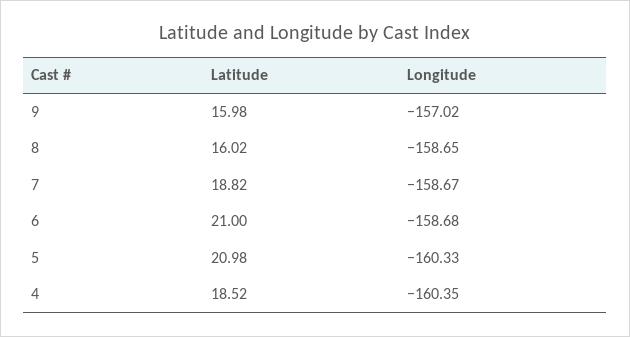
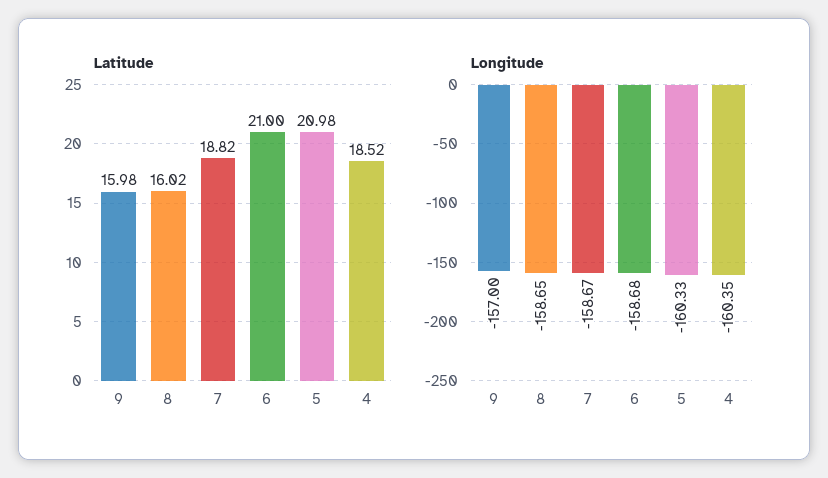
  {
    "Latitude": {
      "9": 15.98,
      "8": 16.02,
      "7": 18.82,
      "6": 21,
      "5": 20.98,
      "4": 18.52
    },
    "Longitude": {
-     "9": -157.02,
+     "9": -157,
      "8": -158.65,
      "7": -158.67,
      "6": -158.68,
      "5": -160.33,
      "4": -160.35
    }
  }

